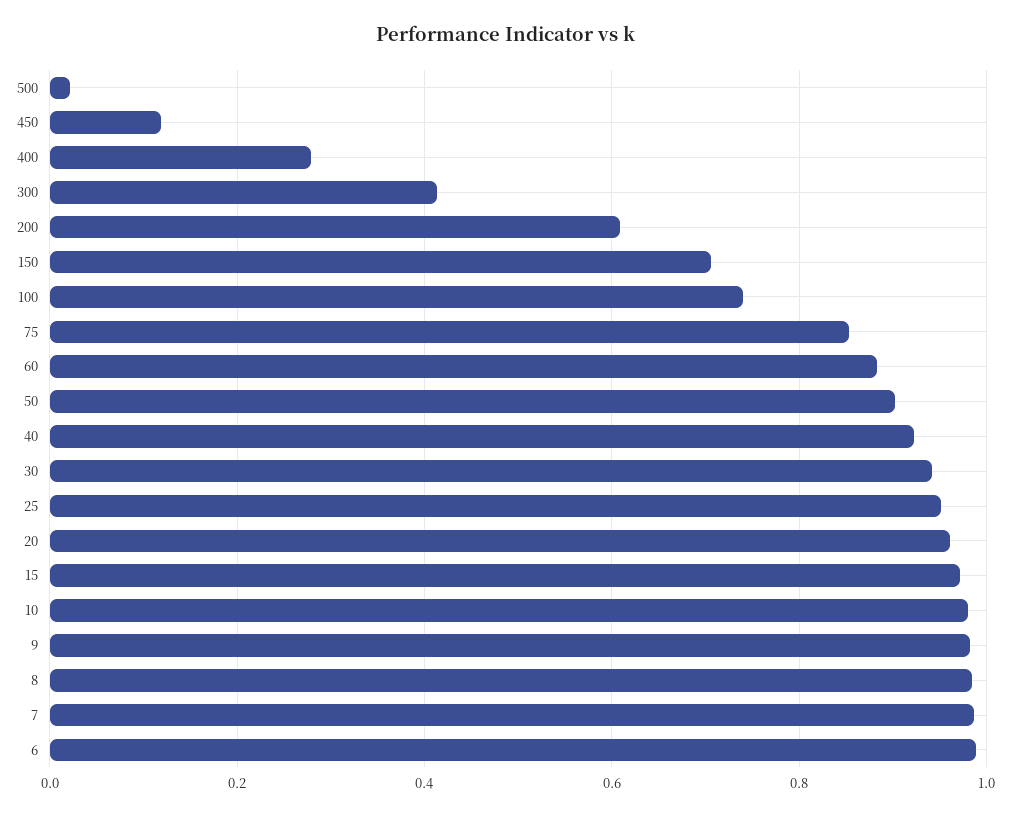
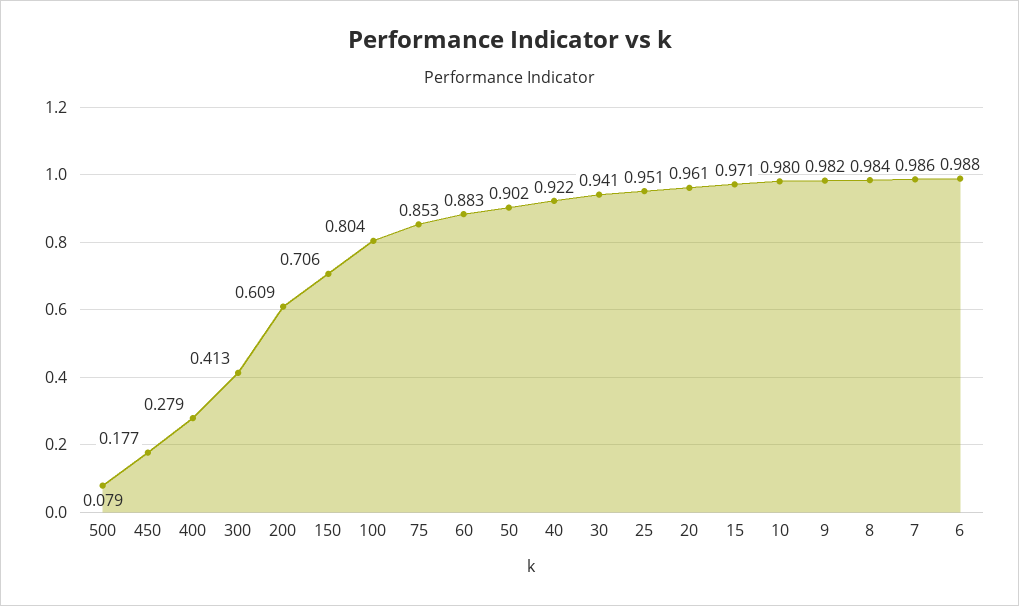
  {
-   "500": 0.02,
+   "500": 0.079,
-   "450": 0.12,
+   "450": 0.177,
    "400": 0.279,
    "300": 0.413,
    "200": 0.609,
    "150": 0.706,
-   "100": 0.74,
+   "100": 0.804,
    "75": 0.853,
    "60": 0.883,
    "50": 0.902,
    "40": 0.922,
    "30": 0.941,
    "25": 0.951,
    "20": 0.961,
    "15": 0.971,
    "10": 0.98,
    "9": 0.982,
    "8": 0.984,
    "7": 0.986,
    "6": 0.988
  }

